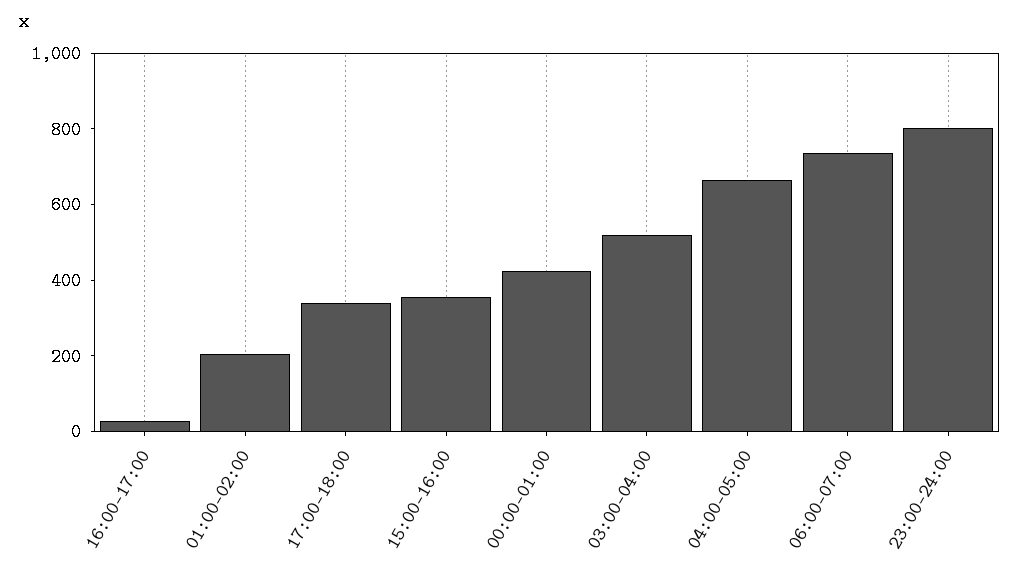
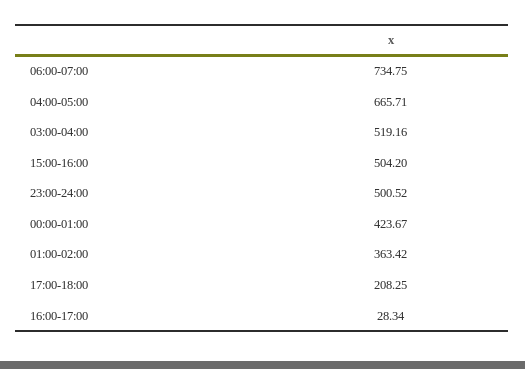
  {
    "16:00-17:00": 28.34,
-   "01:00-02:00": 200,
+   "01:00-02:00": 363.42,
-   "17:00-18:00": 350,
+   "17:00-18:00": 208.25,
-   "15:00-16:00": 350,
+   "15:00-16:00": 504.2,
    "00:00-01:00": 423.67,
    "03:00-04:00": 519.16,
    "04:00-05:00": 665.71,
    "06:00-07:00": 734.75,
-   "23:00-24:00": 800
+   "23:00-24:00": 500.52
  }

